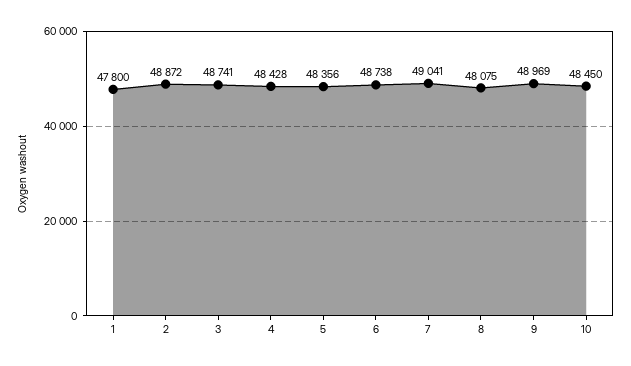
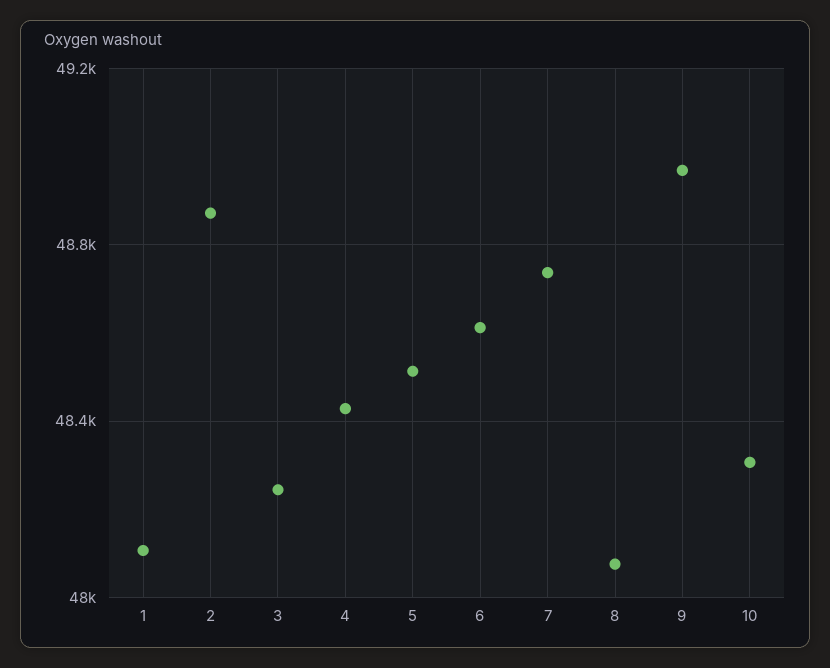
  {
-   "1": 47800,
+   "1": 48100,
    "2": 48872,
-   "3": 48741,
+   "3": 48250,
    "4": 48428,
-   "5": 48356,
+   "5": 48500,
-   "6": 48738,
+   "6": 48600,
-   "7": 49041,
+   "7": 48750,
    "8": 48075,
    "9": 48969,
-   "10": 48450
+   "10": 48300
  }

